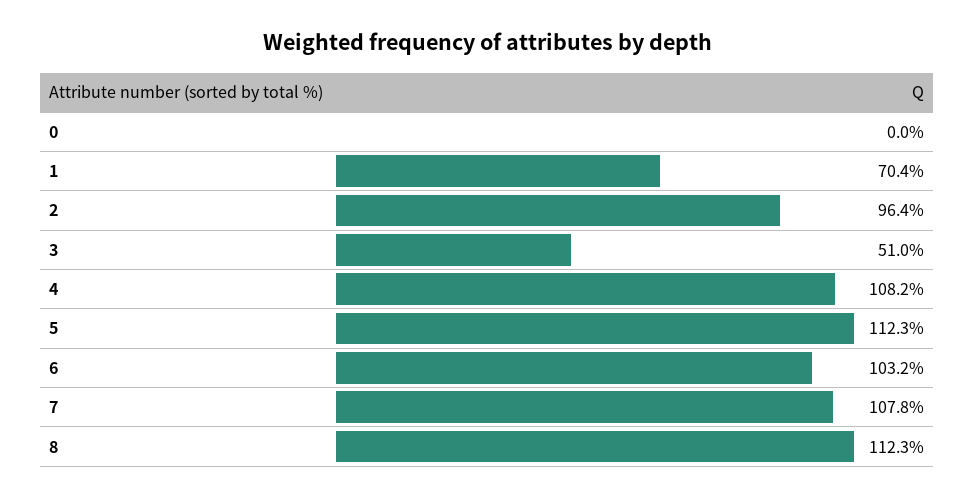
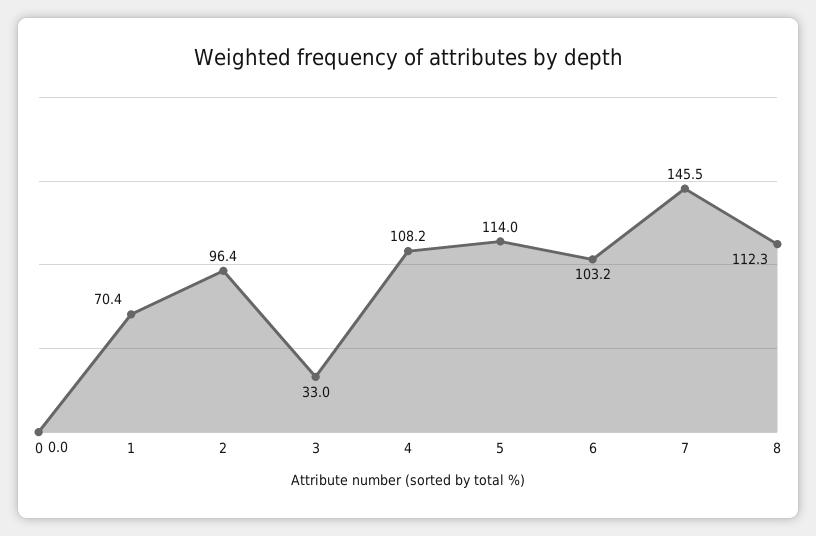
  {
    "0": 0,
    "1": 70.4,
    "2": 96.4,
-   "3": 51,
+   "3": 33,
    "4": 108.2,
-   "5": 112.3,
+   "5": 114,
    "6": 103.2,
-   "7": 107.8,
+   "7": 145.5,
    "8": 112.3
  }

